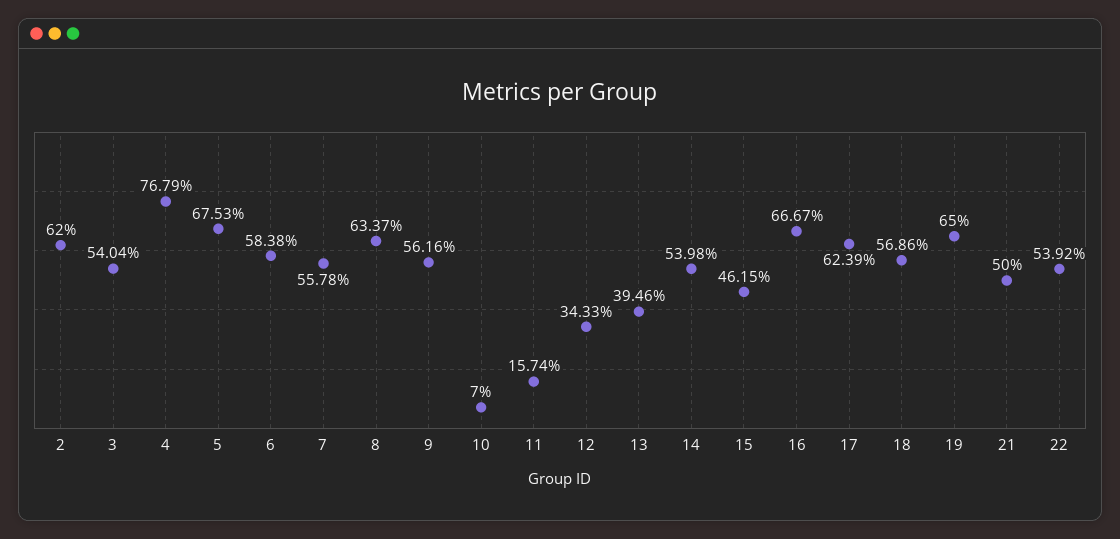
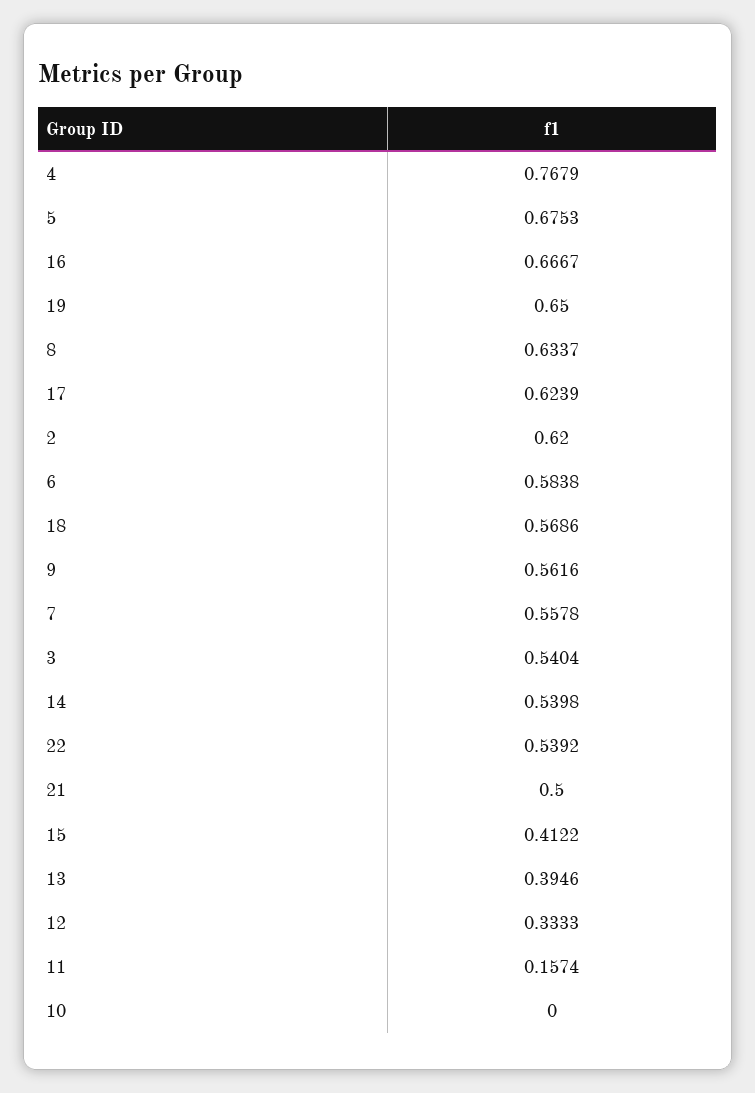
  {
    "2": 0.62,
    "3": 0.5404,
    "4": 0.7679,
    "5": 0.6753,
    "6": 0.5838,
    "7": 0.5578,
    "8": 0.6337,
    "9": 0.5616,
-   "10": 0.07,
+   "10": 0,
    "11": 0.1574,
-   "12": 0.3433,
+   "12": 0.3333,
    "13": 0.3946,
    "14": 0.5398,
-   "15": 0.4615,
+   "15": 0.4122,
    "16": 0.6667,
    "17": 0.6239,
    "18": 0.5686,
    "19": 0.65,
    "21": 0.5,
    "22": 0.5392
  }

